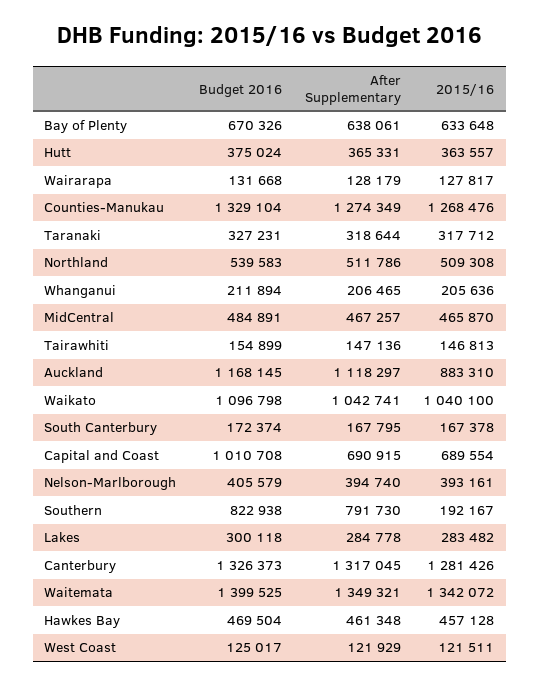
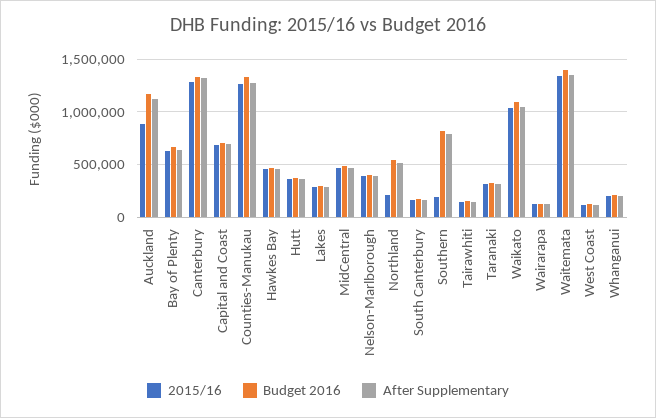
  {
    "Budget 2016": {
      "Bay of Plenty": 670326,
      "Hutt": 375024,
      "Wairarapa": 131668,
      "Counties-Manukau": 1329104,
      "Taranaki": 327231,
      "Northland": 539583,
      "Whanganui": 211894,
      "MidCentral": 484891,
      "Tairawhiti": 154899,
      "Auckland": 1168145,
      "Waikato": 1096798,
      "South Canterbury": 172374,
-     "Capital and Coast": 1010708,
+     "Capital and Coast": 700000,
      "Nelson-Marlborough": 405579,
      "Southern": 822938,
      "Lakes": 300118,
      "Canterbury": 1326373,
      "Waitemata": 1399525,
      "Hawkes Bay": 469504,
      "West Coast": 125017
    },
    "After Supplementary": {
      "Bay of Plenty": 638061,
      "Hutt": 365331,
      "Wairarapa": 128179,
      "Counties-Manukau": 1274349,
      "Taranaki": 318644,
      "Northland": 511786,
      "Whanganui": 206465,
      "MidCentral": 467257,
      "Tairawhiti": 147136,
      "Auckland": 1118297,
      "Waikato": 1042741,
      "South Canterbury": 167795,
      "Capital and Coast": 690915,
      "Nelson-Marlborough": 394740,
      "Southern": 791730,
      "Lakes": 284778,
      "Canterbury": 1317045,
      "Waitemata": 1349321,
      "Hawkes Bay": 461348,
      "West Coast": 121929
    },
    "2015/16": {
      "Bay of Plenty": 633648,
      "Hutt": 363557,
      "Wairarapa": 127817,
      "Counties-Manukau": 1268476,
      "Taranaki": 317712,
-     "Northland": 509308,
+     "Northland": 200000,
      "Whanganui": 205636,
      "MidCentral": 465870,
      "Tairawhiti": 146813,
      "Auckland": 883310,
      "Waikato": 1040100,
      "South Canterbury": 167378,
      "Capital and Coast": 689554,
      "Nelson-Marlborough": 393161,
      "Southern": 192167,
      "Lakes": 283482,
      "Canterbury": 1281426,
      "Waitemata": 1342072,
      "Hawkes Bay": 457128,
      "West Coast": 121511
    }
  }

